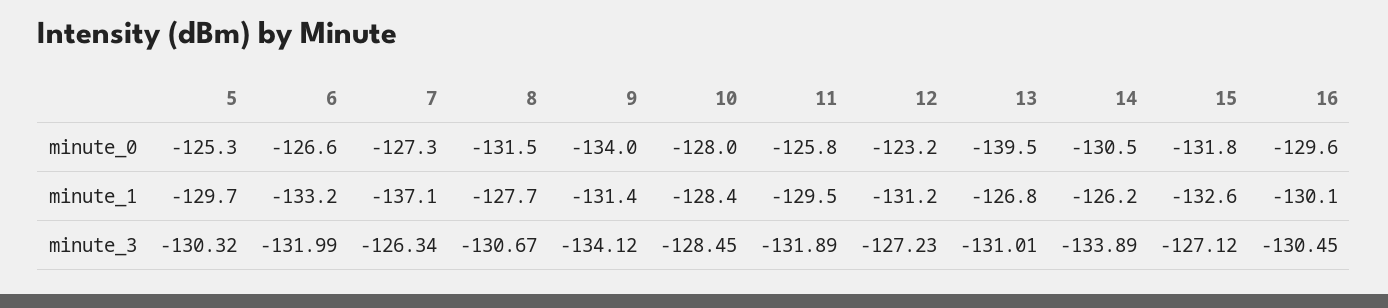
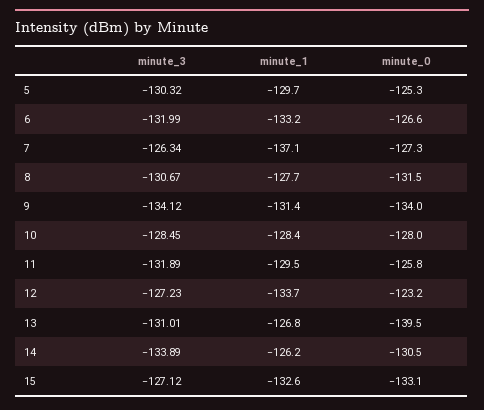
  {
    "5": {
      "minute_0": -125.3,
      "minute_1": -129.7,
      "minute_3": -130.32
    },
    "6": {
      "minute_0": -126.6,
      "minute_1": -133.2,
      "minute_3": -131.99
    },
    "7": {
      "minute_0": -127.3,
      "minute_1": -137.1,
      "minute_3": -126.34
    },
    "8": {
      "minute_0": -131.5,
      "minute_1": -127.7,
      "minute_3": -130.67
    },
    "9": {
      "minute_0": -134,
      "minute_1": -131.4,
      "minute_3": -134.12
    },
    "10": {
      "minute_0": -128,
      "minute_1": -128.4,
      "minute_3": -128.45
    },
    "11": {
      "minute_0": -125.8,
      "minute_1": -129.5,
      "minute_3": -131.89
    },
    "12": {
      "minute_0": -123.2,
-     "minute_1": -131.2,
+     "minute_1": -133.7,
      "minute_3": -127.23
    },
    "13": {
      "minute_0": -139.5,
      "minute_1": -126.8,
      "minute_3": -131.01
    },
    "14": {
      "minute_0": -130.5,
      "minute_1": -126.2,
      "minute_3": -133.89
    },
    "15": {
-     "minute_0": -131.8,
+     "minute_0": -133.1,
      "minute_1": -132.6,
      "minute_3": -127.12
-   },
+   }
-   "16": {
-     "minute_0": -129.6,
-     "minute_1": -130.1,
-     "minute_3": -130.45
-   }
  }

